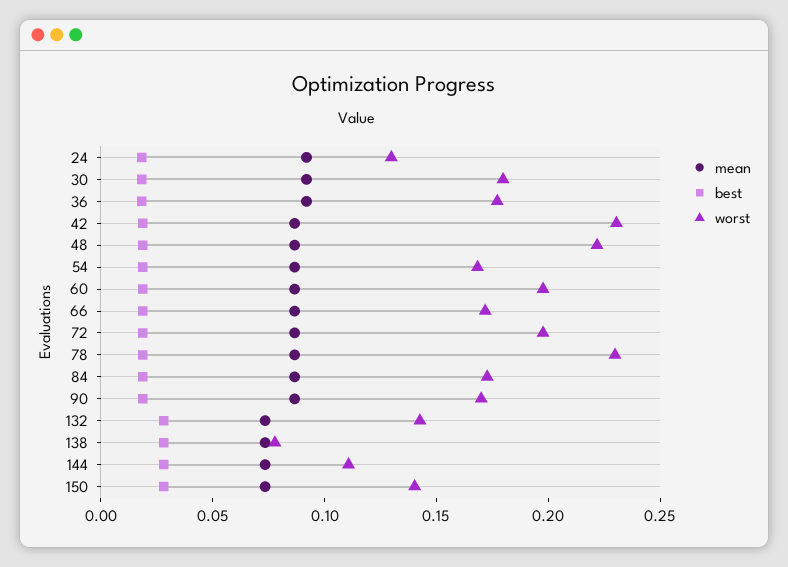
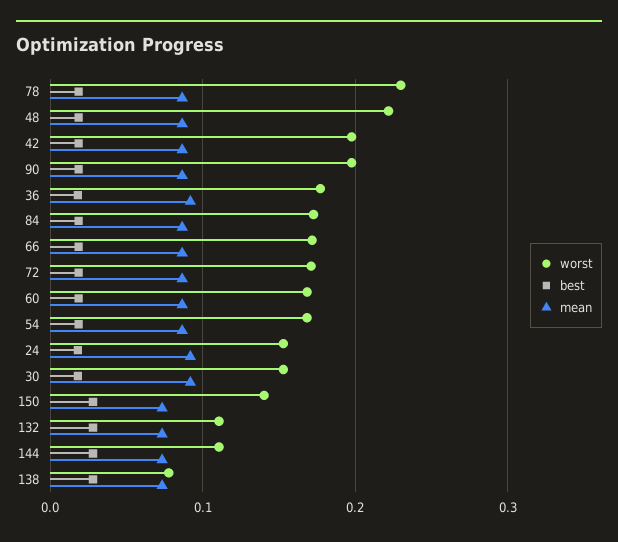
  {
    "mean": {
      "24": 0.09,
      "30": 0.09,
      "36": 0.09,
      "42": 0.09,
      "48": 0.09,
      "54": 0.09,
      "60": 0.09,
      "66": 0.09,
      "72": 0.09,
      "78": 0.09,
      "84": 0.09,
      "90": 0.09,
      "132": 0.07,
      "138": 0.07,
      "144": 0.07,
      "150": 0.07
    },
    "best": {
      "24": 0.02,
      "30": 0.02,
      "36": 0.02,
      "42": 0.02,
      "48": 0.02,
      "54": 0.02,
      "60": 0.02,
      "66": 0.02,
      "72": 0.02,
      "78": 0.02,
      "84": 0.02,
      "90": 0.02,
      "132": 0.03,
      "138": 0.03,
      "144": 0.03,
      "150": 0.03
    },
    "worst": {
-     "24": 0.13,
+     "24": 0.15,
-     "30": 0.18,
+     "30": 0.15,
      "36": 0.18,
-     "42": 0.23,
+     "42": 0.2,
      "48": 0.22,
      "54": 0.17,
-     "60": 0.2,
+     "60": 0.17,
      "66": 0.17,
-     "72": 0.2,
+     "72": 0.17,
      "78": 0.23,
      "84": 0.17,
-     "90": 0.17,
+     "90": 0.2,
-     "132": 0.14,
+     "132": 0.11,
      "138": 0.08,
      "144": 0.11,
      "150": 0.14
    }
  }

